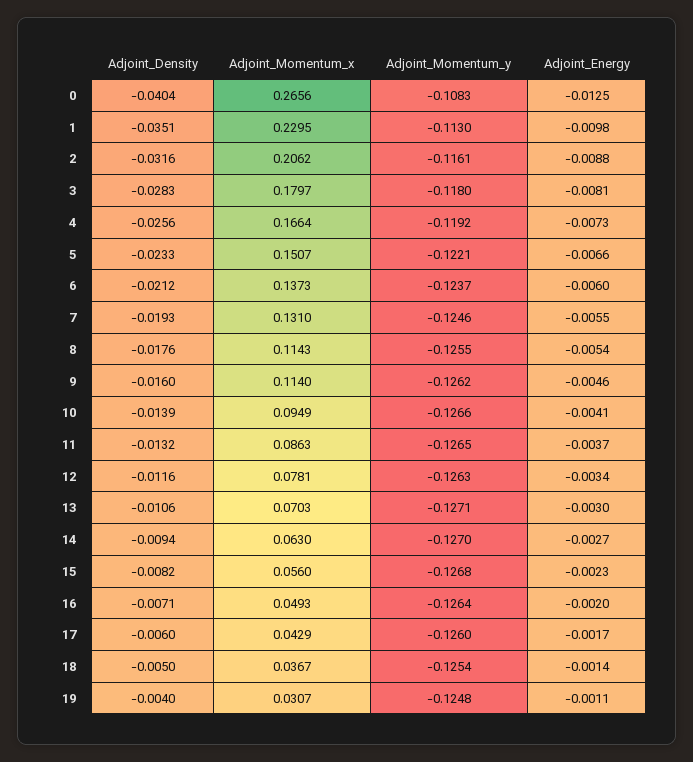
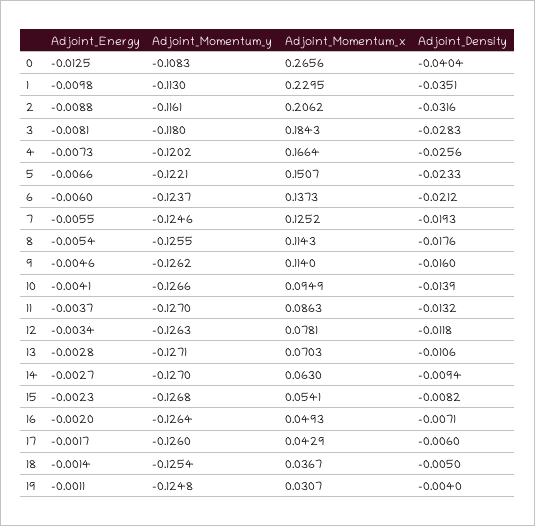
  {
    "Adjoint_Density": {
      "0": -0.0404,
      "1": -0.0351,
      "2": -0.0316,
      "3": -0.0283,
      "4": -0.0256,
      "5": -0.0233,
      "6": -0.0212,
      "7": -0.0193,
      "8": -0.0176,
      "9": -0.016,
      "10": -0.0139,
      "11": -0.0132,
-     "12": -0.0116,
+     "12": -0.0118,
      "13": -0.0106,
      "14": -0.0094,
      "15": -0.0082,
      "16": -0.0071,
      "17": -0.006,
      "18": -0.005,
      "19": -0.004
    },
    "Adjoint_Momentum_x": {
      "0": 0.2656,
      "1": 0.2295,
      "2": 0.2062,
-     "3": 0.1797,
+     "3": 0.1843,
      "4": 0.1664,
      "5": 0.1507,
      "6": 0.1373,
-     "7": 0.131,
+     "7": 0.1252,
      "8": 0.1143,
      "9": 0.114,
      "10": 0.0949,
      "11": 0.0863,
      "12": 0.0781,
      "13": 0.0703,
      "14": 0.063,
-     "15": 0.056,
+     "15": 0.0541,
      "16": 0.0493,
      "17": 0.0429,
      "18": 0.0367,
      "19": 0.0307
    },
    "Adjoint_Momentum_y": {
      "0": -0.1083,
      "1": -0.113,
      "2": -0.1161,
      "3": -0.118,
-     "4": -0.1192,
+     "4": -0.1202,
      "5": -0.1221,
      "6": -0.1237,
      "7": -0.1246,
      "8": -0.1255,
      "9": -0.1262,
      "10": -0.1266,
-     "11": -0.1265,
+     "11": -0.127,
      "12": -0.1263,
      "13": -0.1271,
      "14": -0.127,
      "15": -0.1268,
      "16": -0.1264,
      "17": -0.126,
      "18": -0.1254,
      "19": -0.1248
    },
    "Adjoint_Energy": {
      "0": -0.0125,
      "1": -0.0098,
      "2": -0.0088,
      "3": -0.0081,
      "4": -0.0073,
      "5": -0.0066,
      "6": -0.006,
      "7": -0.0055,
      "8": -0.0054,
      "9": -0.0046,
      "10": -0.0041,
      "11": -0.0037,
      "12": -0.0034,
-     "13": -0.003,
+     "13": -0.0028,
      "14": -0.0027,
      "15": -0.0023,
      "16": -0.002,
      "17": -0.0017,
      "18": -0.0014,
      "19": -0.0011
    }
  }

